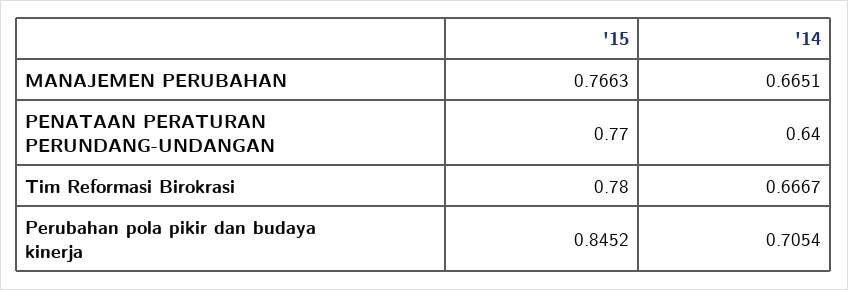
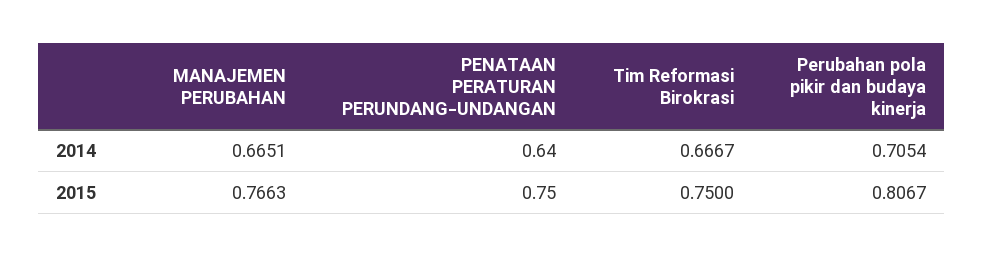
  {
    "'15": {
      "MANAJEMEN PERUBAHAN": 0.7663,
-     "PENATAAN PERATURAN PERUNDANG-UNDANGAN": 0.77,
+     "PENATAAN PERATURAN PERUNDANG-UNDANGAN": 0.75,
-     "Tim Reformasi Birokrasi": 0.78,
+     "Tim Reformasi Birokrasi": 0.75,
-     "Perubahan pola pikir dan budaya kinerja": 0.8452
+     "Perubahan pola pikir dan budaya kinerja": 0.8067
    },
    "'14": {
      "MANAJEMEN PERUBAHAN": 0.6651,
      "PENATAAN PERATURAN PERUNDANG-UNDANGAN": 0.64,
      "Tim Reformasi Birokrasi": 0.6667,
      "Perubahan pola pikir dan budaya kinerja": 0.7054
    }
  }

